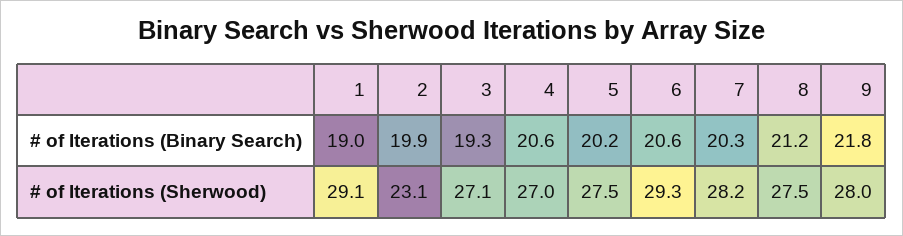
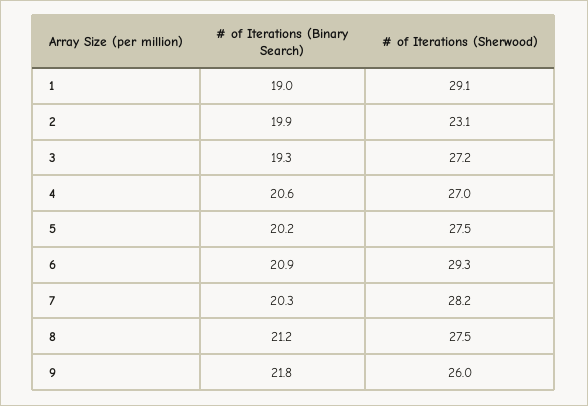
  {
    "1": {
      "# of Iterations (Binary Search)": 19,
      "# of Iterations (Sherwood)": 29.1
    },
    "2": {
      "# of Iterations (Binary Search)": 19.9,
      "# of Iterations (Sherwood)": 23.1
    },
    "3": {
      "# of Iterations (Binary Search)": 19.3,
-     "# of Iterations (Sherwood)": 27.1
+     "# of Iterations (Sherwood)": 27.2
    },
    "4": {
      "# of Iterations (Binary Search)": 20.6,
      "# of Iterations (Sherwood)": 27
    },
    "5": {
      "# of Iterations (Binary Search)": 20.2,
      "# of Iterations (Sherwood)": 27.5
    },
    "6": {
-     "# of Iterations (Binary Search)": 20.6,
+     "# of Iterations (Binary Search)": 20.9,
      "# of Iterations (Sherwood)": 29.3
    },
    "7": {
      "# of Iterations (Binary Search)": 20.3,
      "# of Iterations (Sherwood)": 28.2
    },
    "8": {
      "# of Iterations (Binary Search)": 21.2,
      "# of Iterations (Sherwood)": 27.5
    },
    "9": {
      "# of Iterations (Binary Search)": 21.8,
-     "# of Iterations (Sherwood)": 28
+     "# of Iterations (Sherwood)": 26
    }
  }

